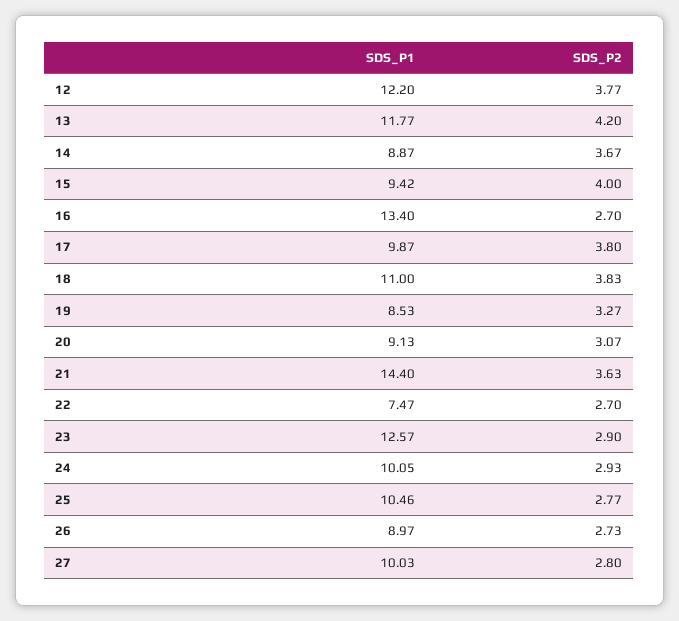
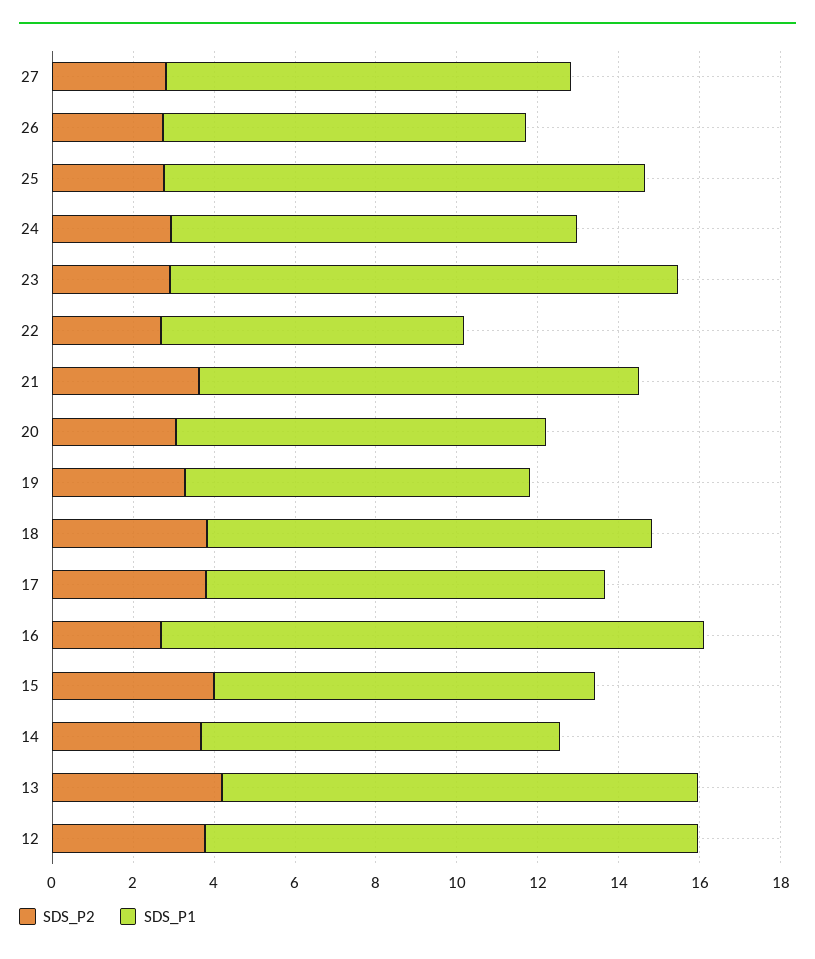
  {
    "SDS_P1": {
      "12": 12.2,
      "13": 11.77,
      "14": 8.87,
      "15": 9.42,
      "16": 13.4,
      "17": 9.87,
      "18": 11,
      "19": 8.53,
      "20": 9.13,
-     "21": 14.4,
+     "21": 11,
      "22": 7.47,
      "23": 12.57,
      "24": 10.05,
-     "25": 10.46,
+     "25": 12,
      "26": 8.97,
      "27": 10.03
    },
    "SDS_P2": {
      "12": 3.77,
      "13": 4.2,
      "14": 3.67,
      "15": 4,
      "16": 2.7,
      "17": 3.8,
      "18": 3.83,
      "19": 3.27,
      "20": 3.07,
      "21": 3.63,
      "22": 2.7,
      "23": 2.9,
      "24": 2.93,
      "25": 2.77,
      "26": 2.73,
      "27": 2.8
    }
  }

